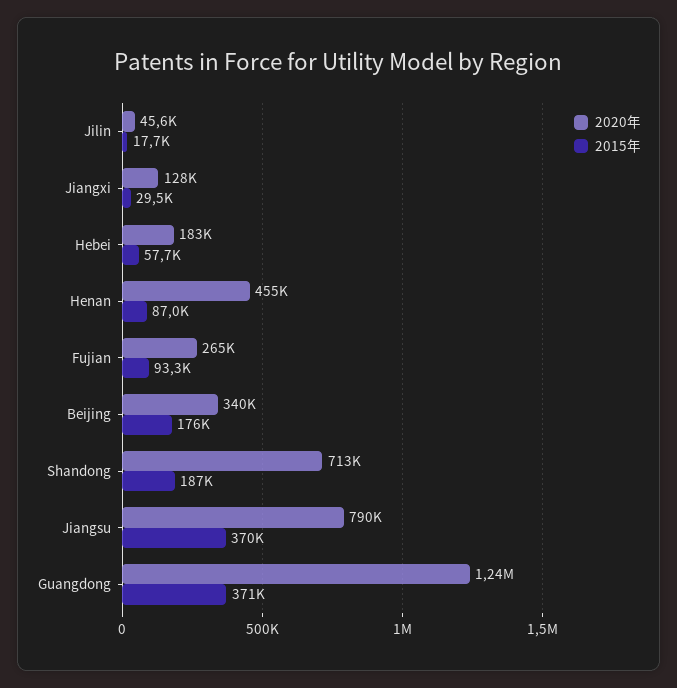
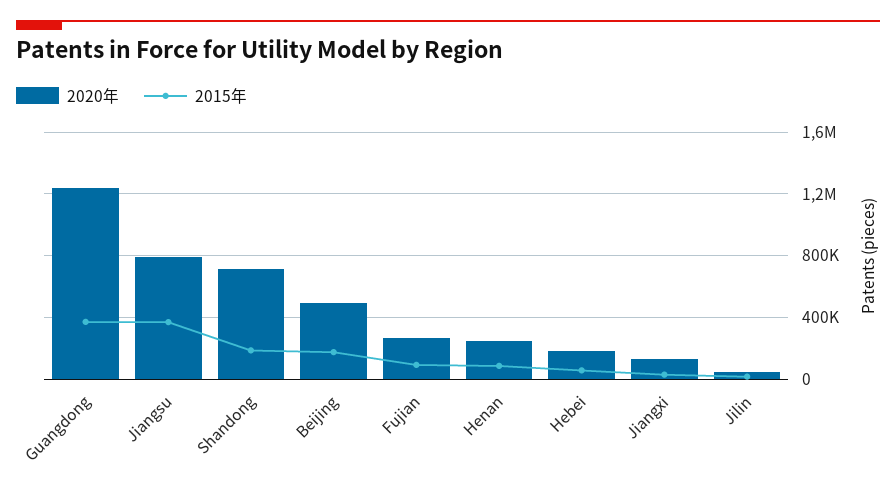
  {
    "2020年": {
      "Jilin": 45600,
      "Jiangxi": 128000,
      "Hebei": 183000,
-     "Henan": 455000,
+     "Henan": 250000,
      "Fujian": 265000,
-     "Beijing": 340000,
+     "Beijing": 500000,
      "Shandong": 713000,
      "Jiangsu": 790000,
      "Guangdong": 1240000
    },
    "2015年": {
      "Jilin": 17700,
      "Jiangxi": 29500,
      "Hebei": 57700,
      "Henan": 87000,
      "Fujian": 93300,
      "Beijing": 176000,
      "Shandong": 187000,
      "Jiangsu": 370000,
      "Guangdong": 371000
    }
  }

